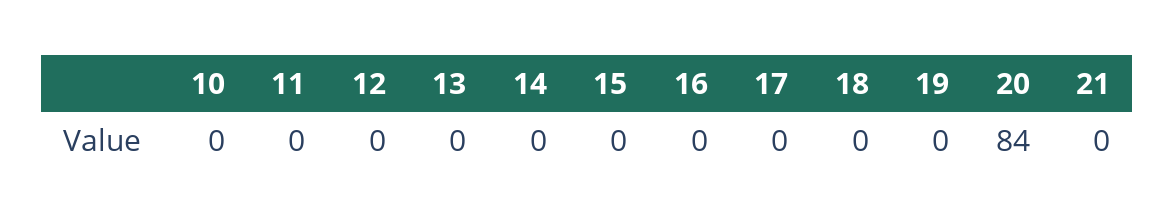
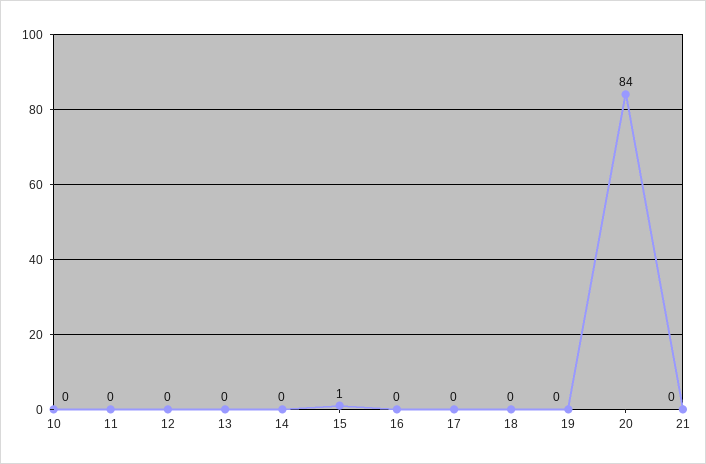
  {
    "10": 0,
    "11": 0,
    "12": 0,
    "13": 0,
    "14": 0,
-   "15": 0,
+   "15": 1,
    "16": 0,
    "17": 0,
    "18": 0,
    "19": 0,
    "20": 84,
    "21": 0
  }

